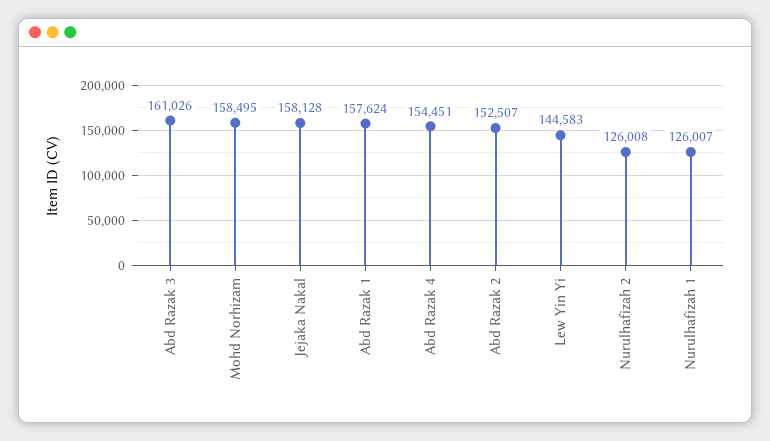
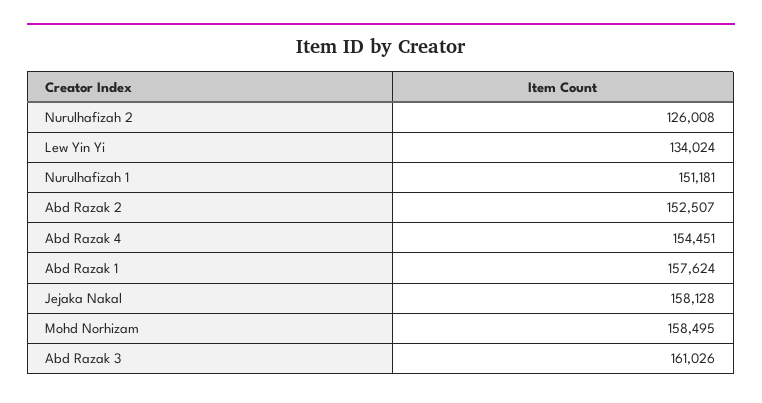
  {
    "Abd Razak 3": 161026,
    "Mohd Norhizam": 158495,
    "Jejaka Nakal": 158128,
    "Abd Razak 1": 157624,
    "Abd Razak 4": 154451,
    "Abd Razak 2": 152507,
-   "Lew Yin Yi": 144583,
+   "Lew Yin Yi": 134024,
    "Nurulhafizah 2": 126008,
-   "Nurulhafizah 1": 126007
+   "Nurulhafizah 1": 151181
  }

